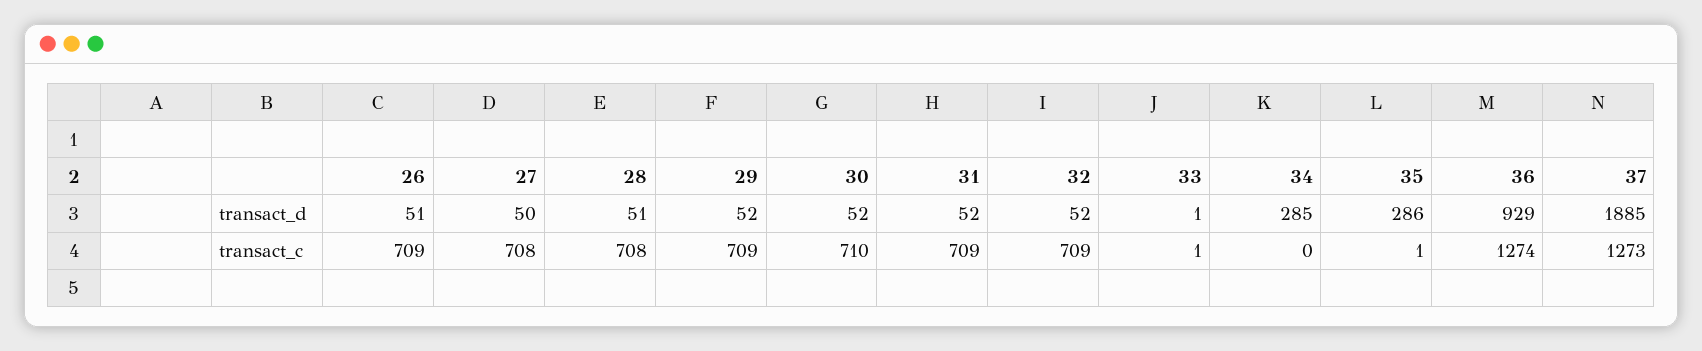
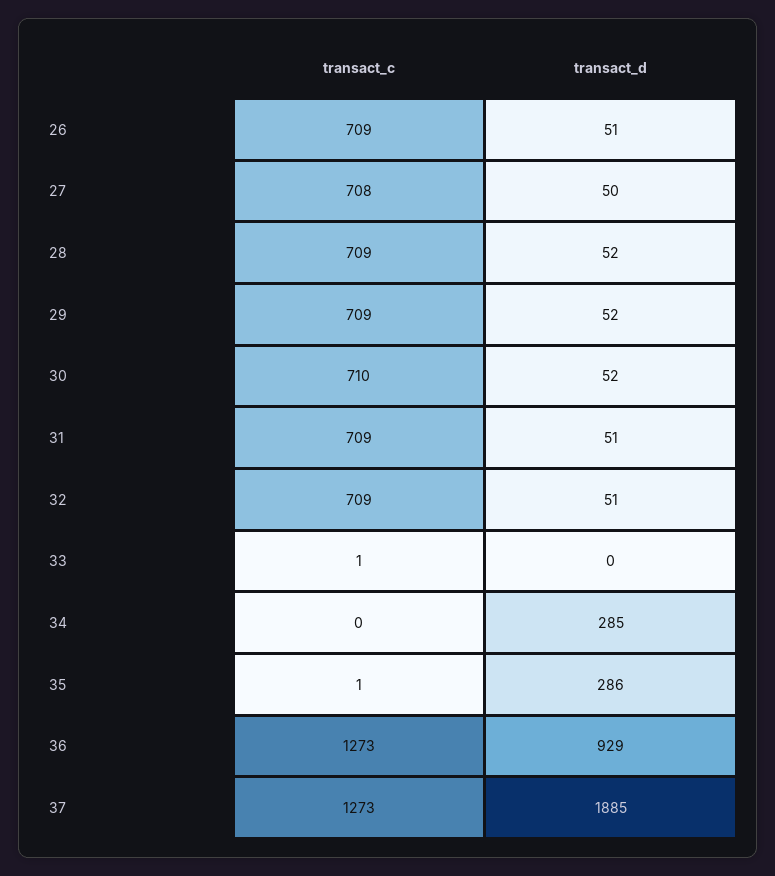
  {
    "26": {
      "transact_d": 51,
      "transact_c": 709
    },
    "27": {
      "transact_d": 50,
      "transact_c": 708
    },
    "28": {
-     "transact_d": 51,
+     "transact_d": 52,
-     "transact_c": 708
+     "transact_c": 709
    },
    "29": {
      "transact_d": 52,
      "transact_c": 709
    },
    "30": {
      "transact_d": 52,
      "transact_c": 710
    },
    "31": {
-     "transact_d": 52,
+     "transact_d": 51,
      "transact_c": 709
    },
    "32": {
-     "transact_d": 52,
+     "transact_d": 51,
      "transact_c": 709
    },
    "33": {
-     "transact_d": 1,
+     "transact_d": 0,
      "transact_c": 1
    },
    "34": {
      "transact_d": 285,
      "transact_c": 0
    },
    "35": {
      "transact_d": 286,
      "transact_c": 1
    },
    "36": {
      "transact_d": 929,
-     "transact_c": 1274
+     "transact_c": 1273
    },
    "37": {
      "transact_d": 1885,
      "transact_c": 1273
    }
  }

